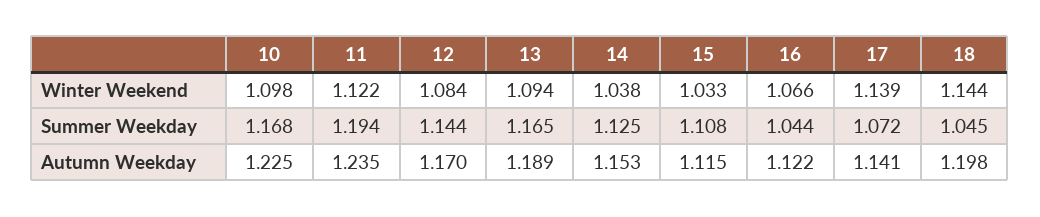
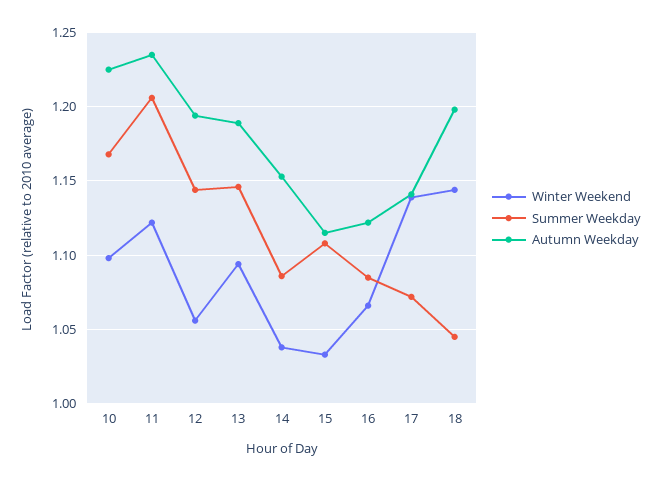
  {
    "Winter Weekend": {
      "10": 1.098,
      "11": 1.122,
-     "12": 1.084,
+     "12": 1.055,
      "13": 1.094,
      "14": 1.038,
      "15": 1.033,
      "16": 1.066,
      "17": 1.139,
      "18": 1.144
    },
    "Summer Weekday": {
      "10": 1.168,
-     "11": 1.194,
+     "11": 1.205,
      "12": 1.144,
-     "13": 1.165,
+     "13": 1.145,
-     "14": 1.125,
+     "14": 1.085,
      "15": 1.108,
-     "16": 1.044,
+     "16": 1.085,
      "17": 1.072,
      "18": 1.045
    },
    "Autumn Weekday": {
      "10": 1.225,
      "11": 1.235,
-     "12": 1.17,
+     "12": 1.195,
      "13": 1.189,
      "14": 1.153,
      "15": 1.115,
      "16": 1.122,
      "17": 1.141,
      "18": 1.198
    }
  }

